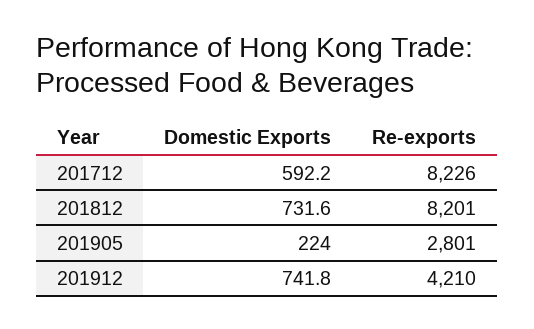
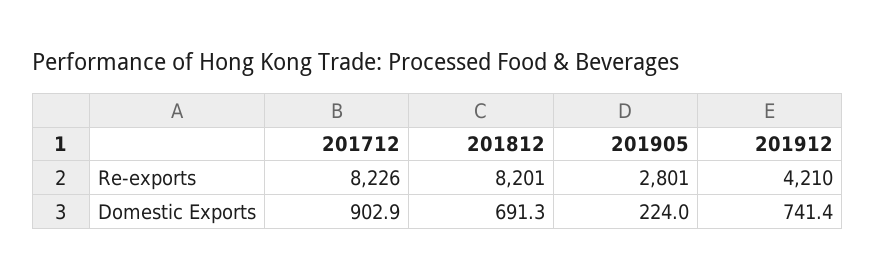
  {
    "Domestic Exports": {
-     "201712": 592.2,
+     "201712": 902.9,
-     "201812": 731.6,
+     "201812": 691.3,
      "201905": 224,
-     "201912": 741.8
+     "201912": 741.4
    },
    "Re-exports": {
      "201712": 8226,
      "201812": 8201,
      "201905": 2801,
      "201912": 4210
    }
  }

